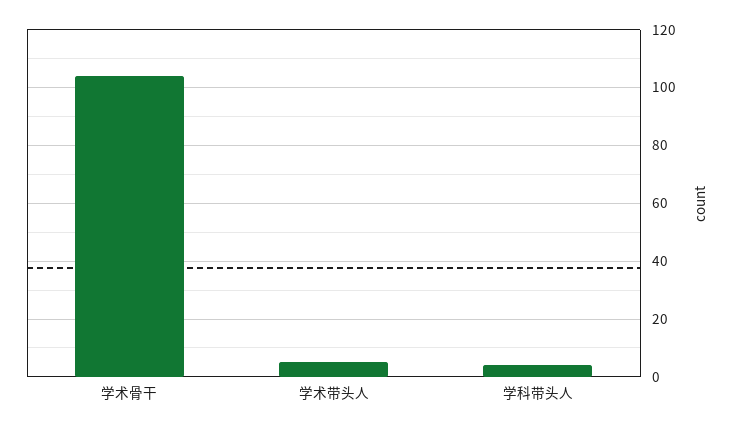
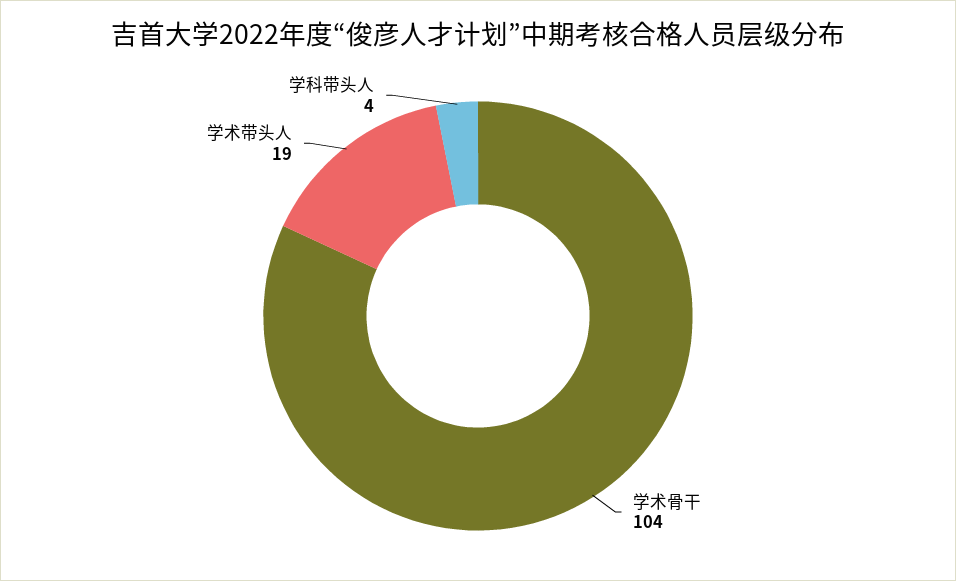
  {
    "学术骨干": 104,
-   "学术带头人": 5,
+   "学术带头人": 19,
    "学科带头人": 4
  }

